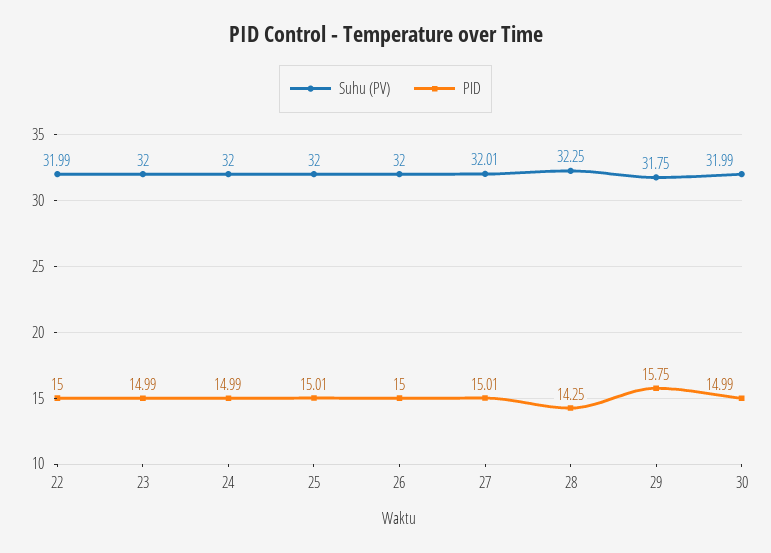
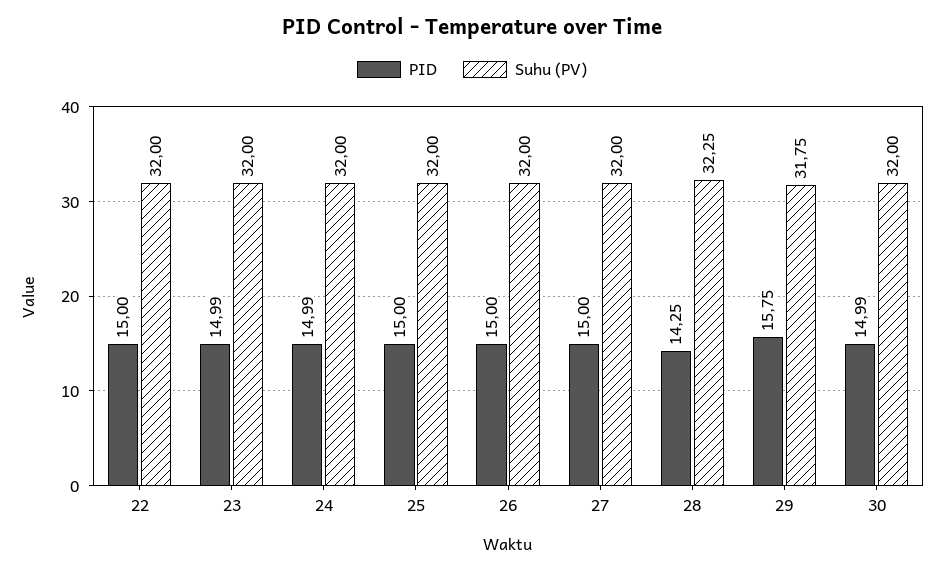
  {
    "Suhu (PV)": {
-     "22": 31.99,
+     "22": 32,
      "23": 32,
      "24": 32,
      "25": 32,
      "26": 32,
-     "27": 32.01,
+     "27": 32,
      "28": 32.25,
      "29": 31.75,
-     "30": 31.99
+     "30": 32
    },
    "PID": {
      "22": 15,
      "23": 14.99,
      "24": 14.99,
-     "25": 15.01,
+     "25": 15,
      "26": 15,
-     "27": 15.01,
+     "27": 15,
      "28": 14.25,
      "29": 15.75,
      "30": 14.99
    }
  }

